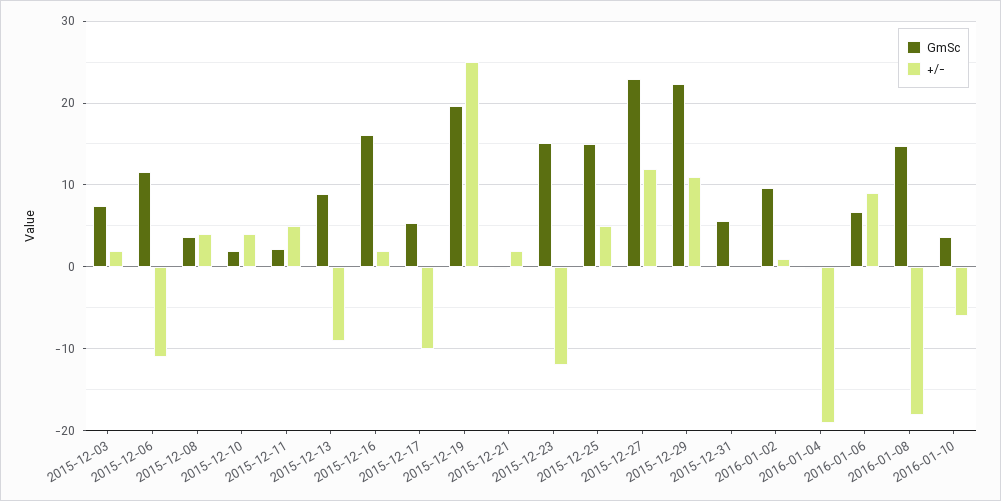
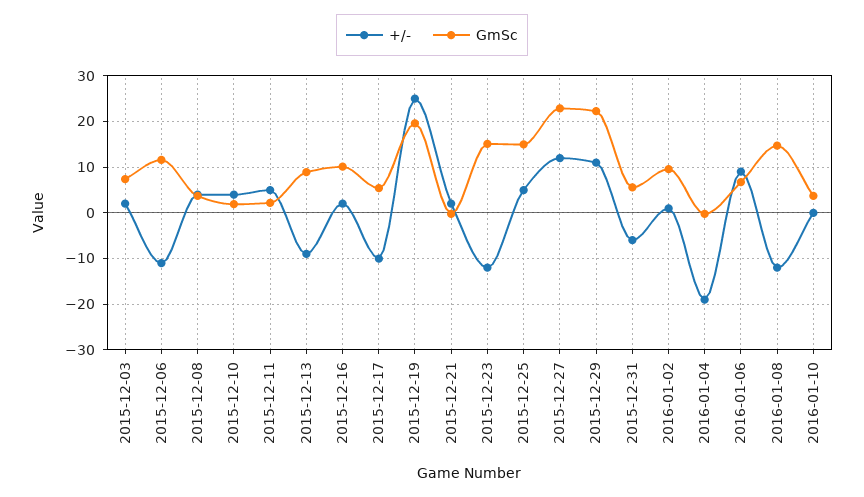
  {
    "GmSc": {
      "2015-12-03": 7,
      "2015-12-06": 12,
      "2015-12-08": 4,
      "2015-12-10": 2,
      "2015-12-11": 2,
      "2015-12-13": 9,
-     "2015-12-16": 16,
+     "2015-12-16": 10,
      "2015-12-17": 5,
      "2015-12-19": 20,
      "2015-12-21": 0,
      "2015-12-23": 15,
      "2015-12-25": 15,
      "2015-12-27": 23,
      "2015-12-29": 22,
      "2015-12-31": 6,
      "2016-01-02": 10,
      "2016-01-04": 0,
      "2016-01-06": 7,
      "2016-01-08": 15,
      "2016-01-10": 4
    },
    "+/-": {
      "2015-12-03": 2,
      "2015-12-06": -11,
      "2015-12-08": 4,
      "2015-12-10": 4,
      "2015-12-11": 5,
      "2015-12-13": -9,
      "2015-12-16": 2,
      "2015-12-17": -10,
      "2015-12-19": 25,
      "2015-12-21": 2,
      "2015-12-23": -12,
      "2015-12-25": 5,
      "2015-12-27": 12,
      "2015-12-29": 11,
-     "2015-12-31": 0,
+     "2015-12-31": -6,
      "2016-01-02": 1,
      "2016-01-04": -19,
      "2016-01-06": 9,
-     "2016-01-08": -18,
+     "2016-01-08": -12,
-     "2016-01-10": -6
+     "2016-01-10": 0
    }
  }

